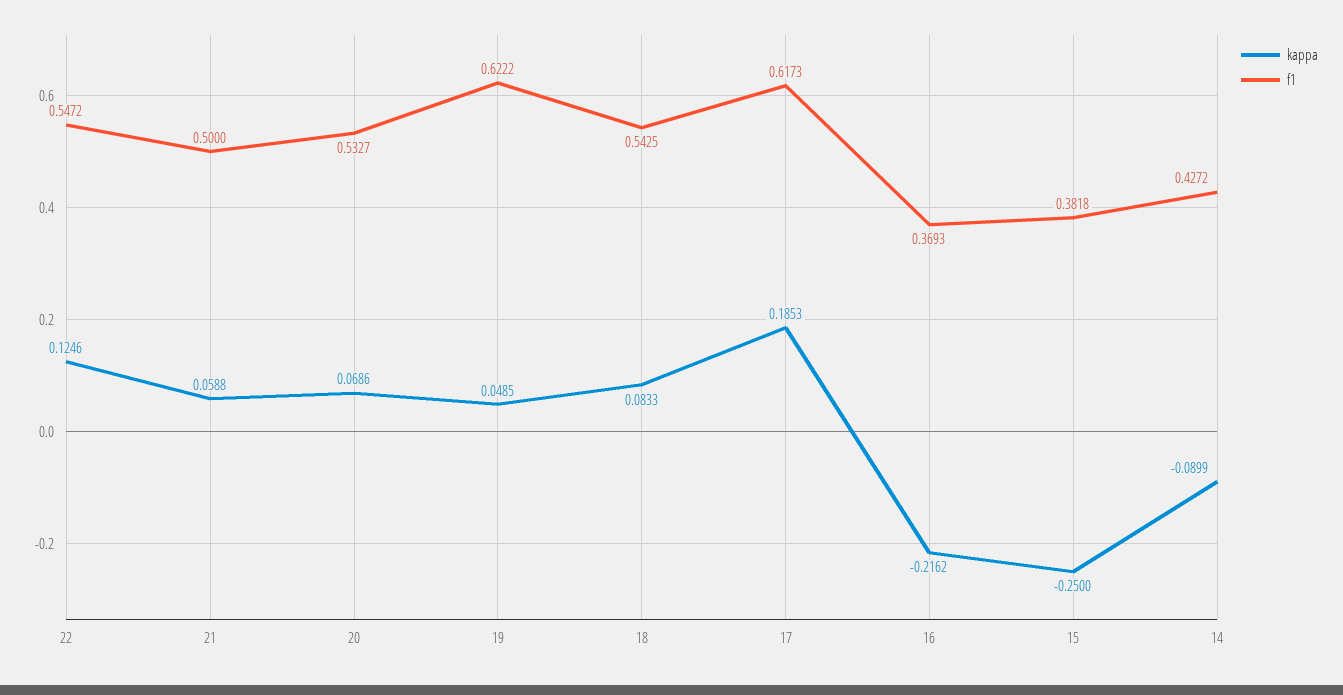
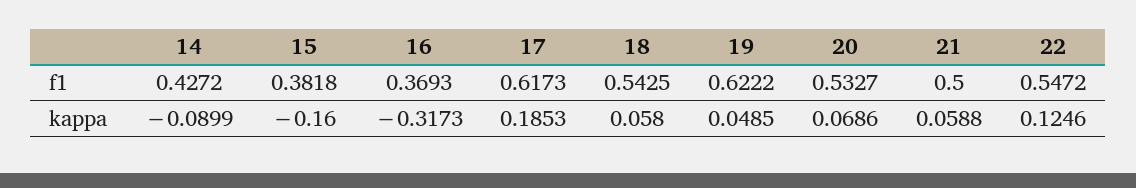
  {
    "kappa": {
      "22": 0.1246,
      "21": 0.0588,
      "20": 0.0686,
      "19": 0.0485,
-     "18": 0.0833,
+     "18": 0.058,
      "17": 0.1853,
-     "16": -0.2162,
+     "16": -0.3173,
-     "15": -0.25,
+     "15": -0.16,
      "14": -0.0899
    },
    "f1": {
      "22": 0.5472,
      "21": 0.5,
      "20": 0.5327,
      "19": 0.6222,
      "18": 0.5425,
      "17": 0.6173,
      "16": 0.3693,
      "15": 0.3818,
      "14": 0.4272
    }
  }

